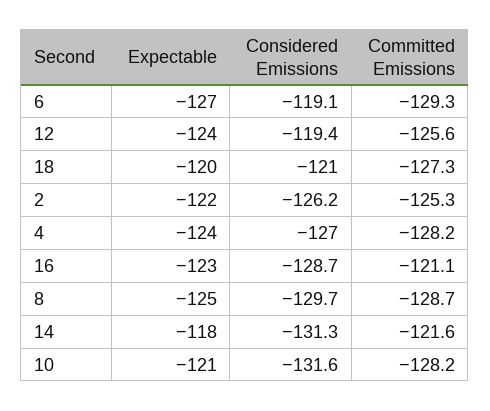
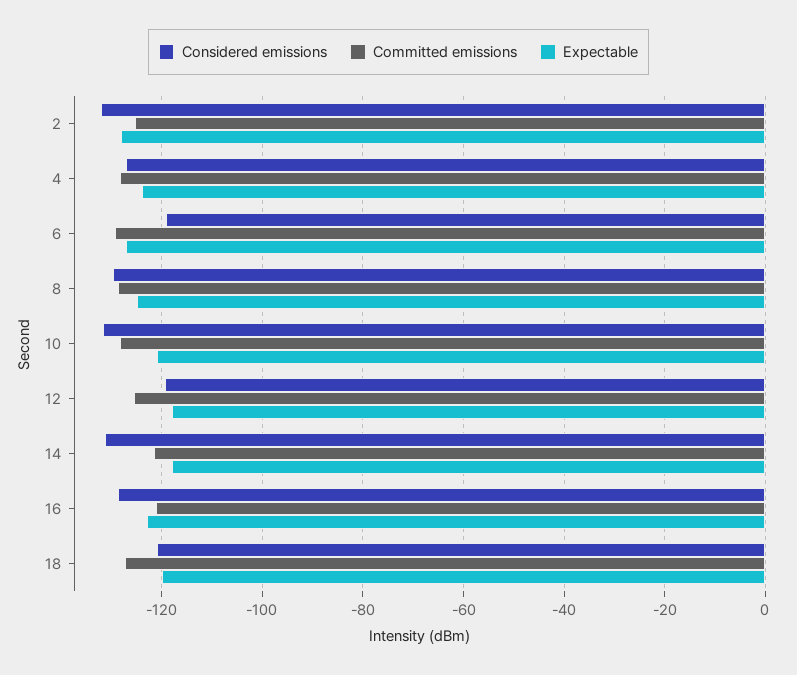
  {
    "Expectable": {
      "6": -127,
-     "12": -124,
+     "12": -118,
      "18": -120,
-     "2": -122,
+     "2": -128,
      "4": -124,
      "16": -123,
      "8": -125,
      "14": -118,
      "10": -121
    },
    "Considered Emissions": {
      "6": -119.1,
      "12": -119.4,
      "18": -121,
-     "2": -126.2,
+     "2": -132,
      "4": -127,
      "16": -128.7,
      "8": -129.7,
      "14": -131.3,
      "10": -131.6
    },
    "Committed Emissions": {
      "6": -129.3,
      "12": -125.6,
      "18": -127.3,
      "2": -125.3,
      "4": -128.2,
      "16": -121.1,
      "8": -128.7,
      "14": -121.6,
      "10": -128.2
    }
  }

